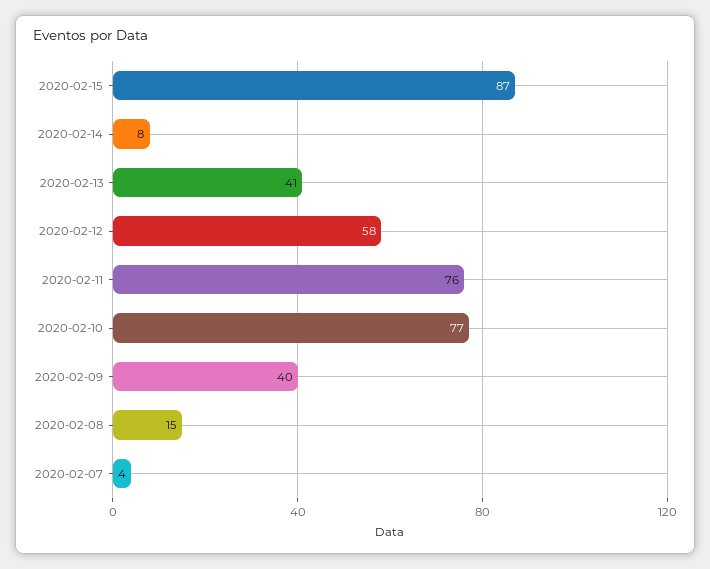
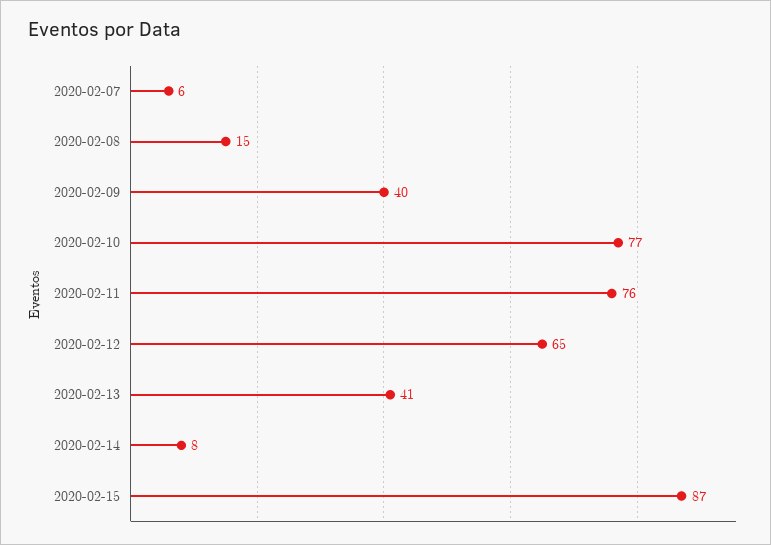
  {
    "2020-02-15": 87,
    "2020-02-14": 8,
    "2020-02-13": 41,
-   "2020-02-12": 58,
+   "2020-02-12": 65,
    "2020-02-11": 76,
    "2020-02-10": 77,
    "2020-02-09": 40,
    "2020-02-08": 15,
-   "2020-02-07": 4
+   "2020-02-07": 6
  }

